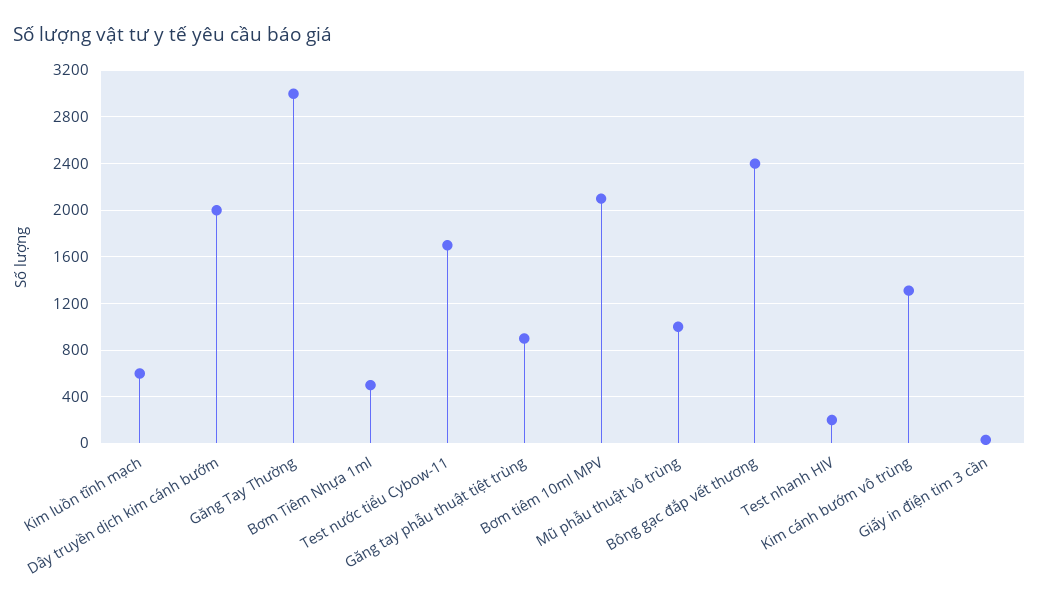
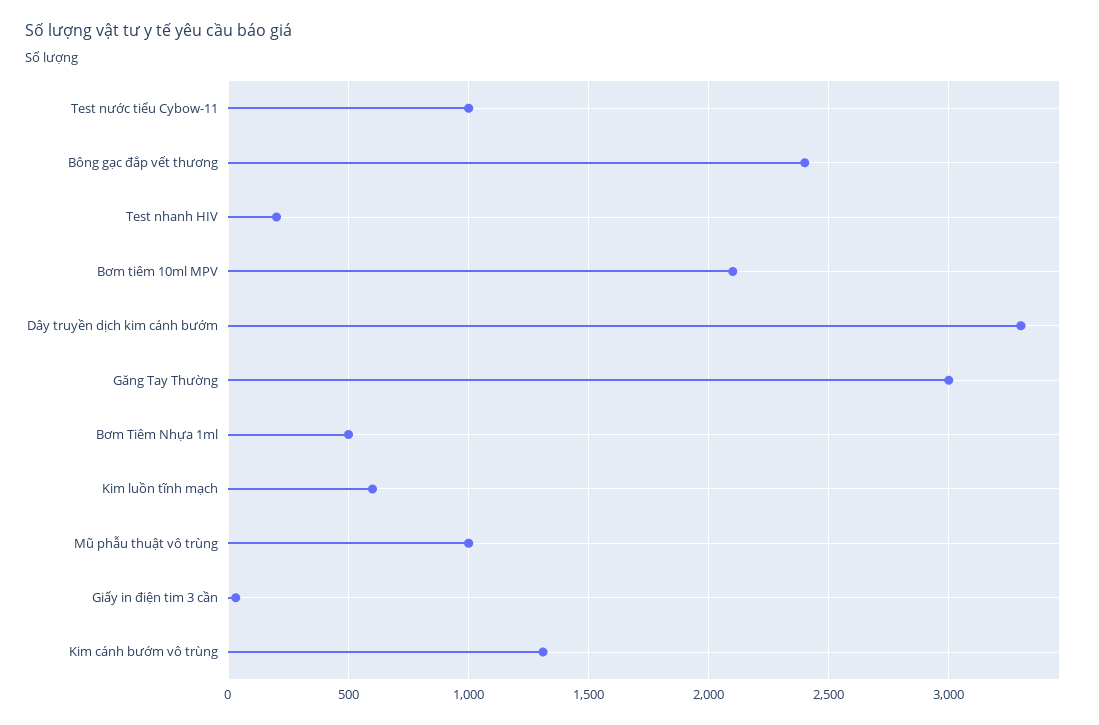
  {
    "Kim luồn tĩnh mạch": 600,
-   "Dây truyền dịch kim cánh bướm": 2000,
+   "Dây truyền dịch kim cánh bướm": 3300,
    "Găng Tay Thường": 3000,
    "Bơm Tiêm Nhựa 1ml": 500,
-   "Test nước tiểu Cybow-11": 1700,
+   "Test nước tiểu Cybow-11": 1000,
-   "Găng tay phẫu thuật tiệt trùng": 900,
    "Bơm tiêm 10ml MPV": 2100,
    "Mũ phẫu thuật vô trùng": 1000,
    "Bông gạc đắp vết thương": 2400,
    "Test nhanh HIV": 200,
    "Kim cánh bướm vô trùng": 1300,
    "Giấy in điện tim 3 cần": 50
  }

